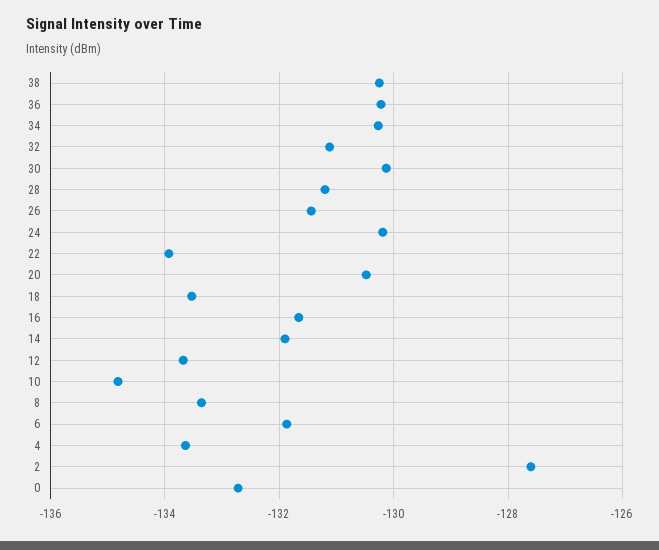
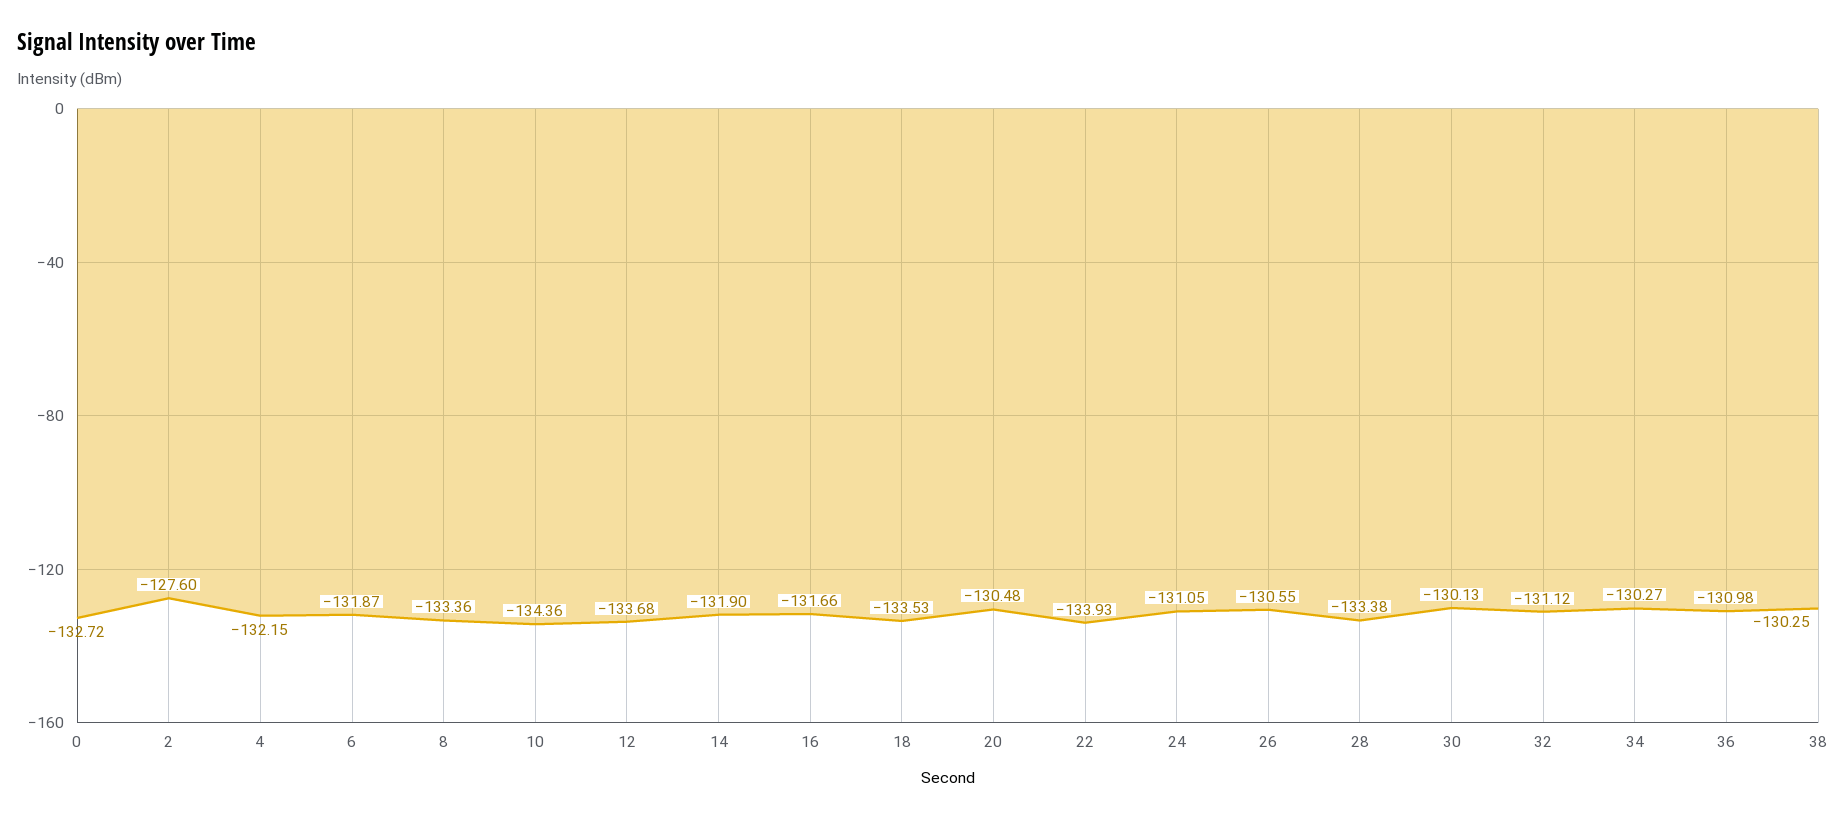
  {
    "38": -130.25,
-   "36": -130.2,
+   "36": -130.98,
    "34": -130.27,
    "32": -131.12,
    "30": -130.13,
-   "28": -131.2,
+   "28": -133.38,
-   "26": -131.4,
+   "26": -130.55,
-   "24": -130.2,
+   "24": -131.05,
    "22": -133.93,
    "20": -130.48,
    "18": -133.53,
    "16": -131.66,
    "14": -131.9,
    "12": -133.68,
-   "10": -134.8,
+   "10": -134.36,
    "8": -133.36,
    "6": -131.87,
-   "4": -133.6,
+   "4": -132.15,
    "2": -127.6,
    "0": -132.72
  }

